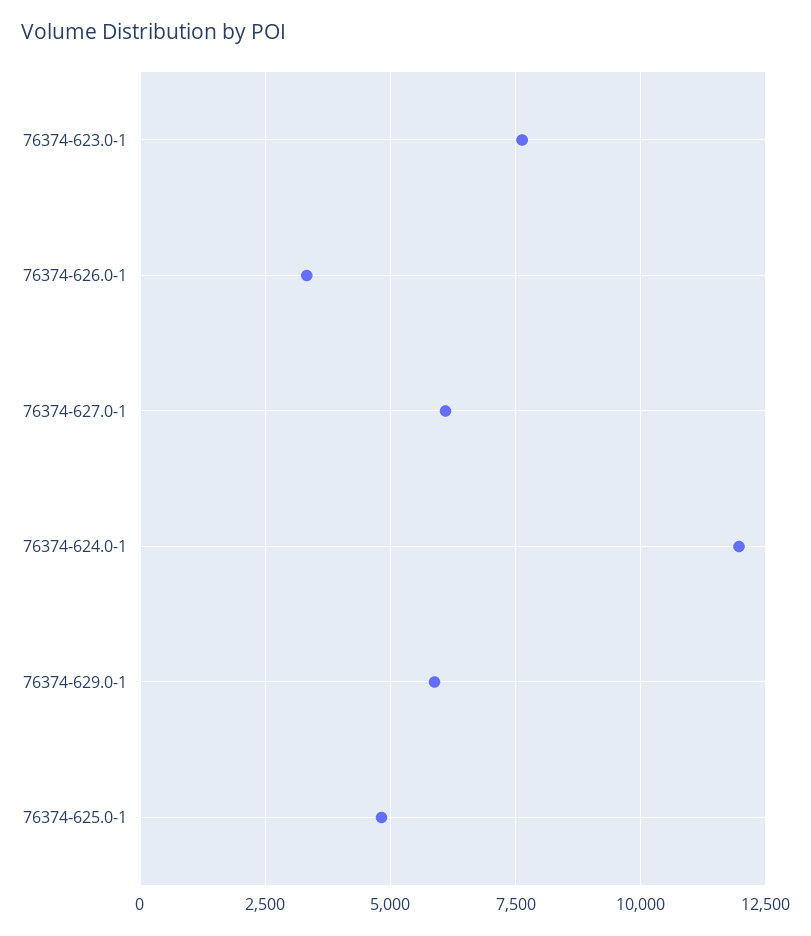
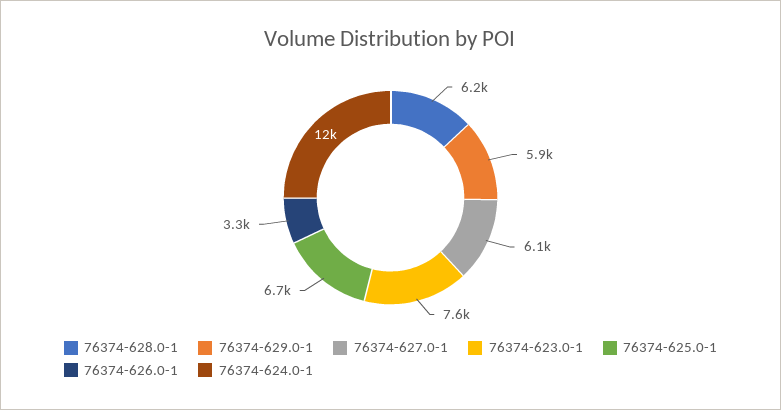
  {
    "76374-623.0-1": 7600,
    "76374-626.0-1": 3300,
    "76374-627.0-1": 6100,
    "76374-624.0-1": 12000,
    "76374-629.0-1": 5900,
-   "76374-625.0-1": 4750
+   "76374-625.0-1": 6700,
+   "76374-628.0-1": 6200
  }

